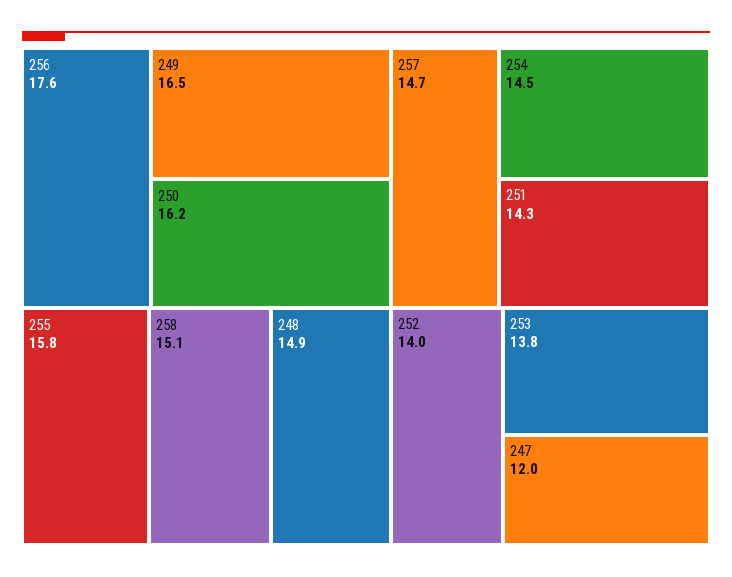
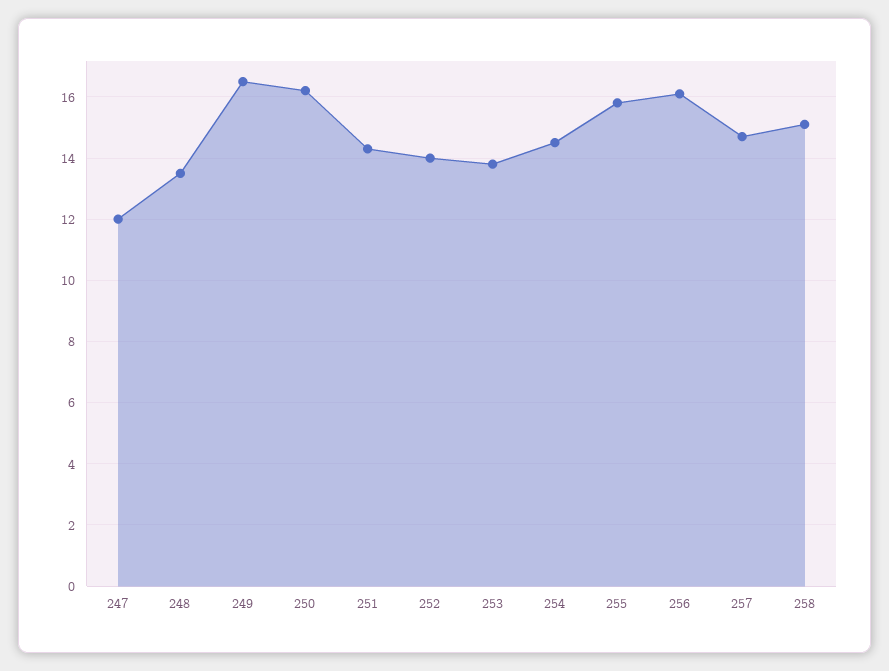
  {
-   "256": 17.6,
+   "256": 16,
    "249": 16.5,
    "250": 16.2,
    "255": 15.8,
    "258": 15.1,
-   "248": 14.9,
+   "248": 13.5,
    "257": 14.7,
    "254": 14.5,
    "251": 14.3,
    "252": 14,
    "253": 13.8,
    "247": 12
  }

